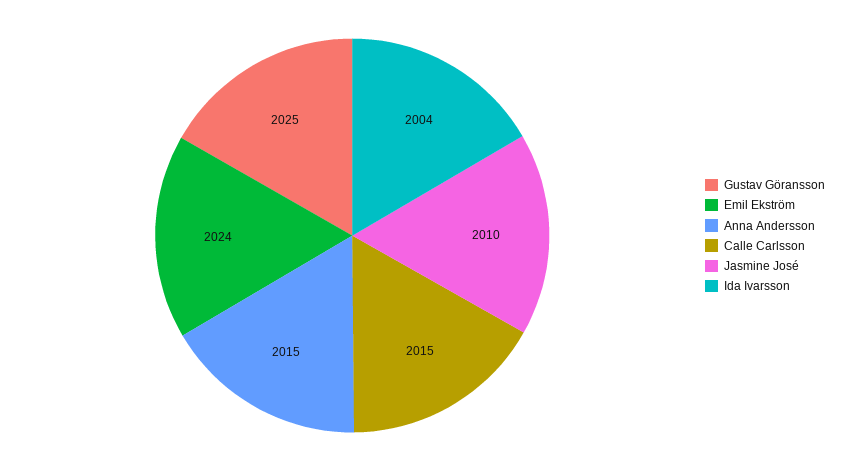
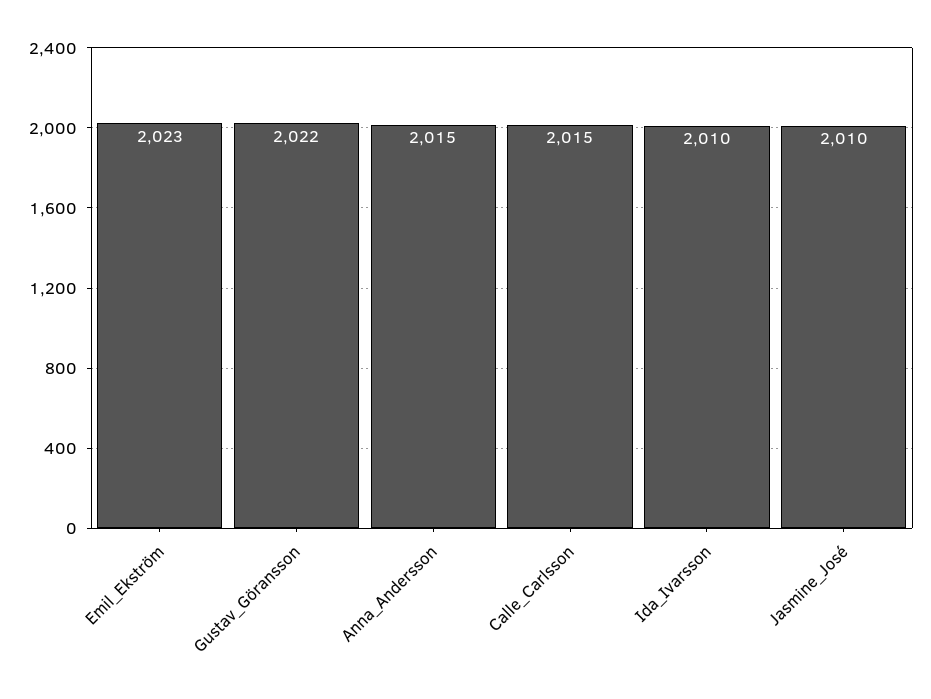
  {
-   "Gustav Göransson": 2025,
+   "Gustav Göransson": 2022,
-   "Emil Ekström": 2024,
+   "Emil Ekström": 2023,
    "Anna Andersson": 2015,
    "Calle Carlsson": 2015,
    "Jasmine José": 2010,
-   "Ida Ivarsson": 2004
+   "Ida Ivarsson": 2010
  }

